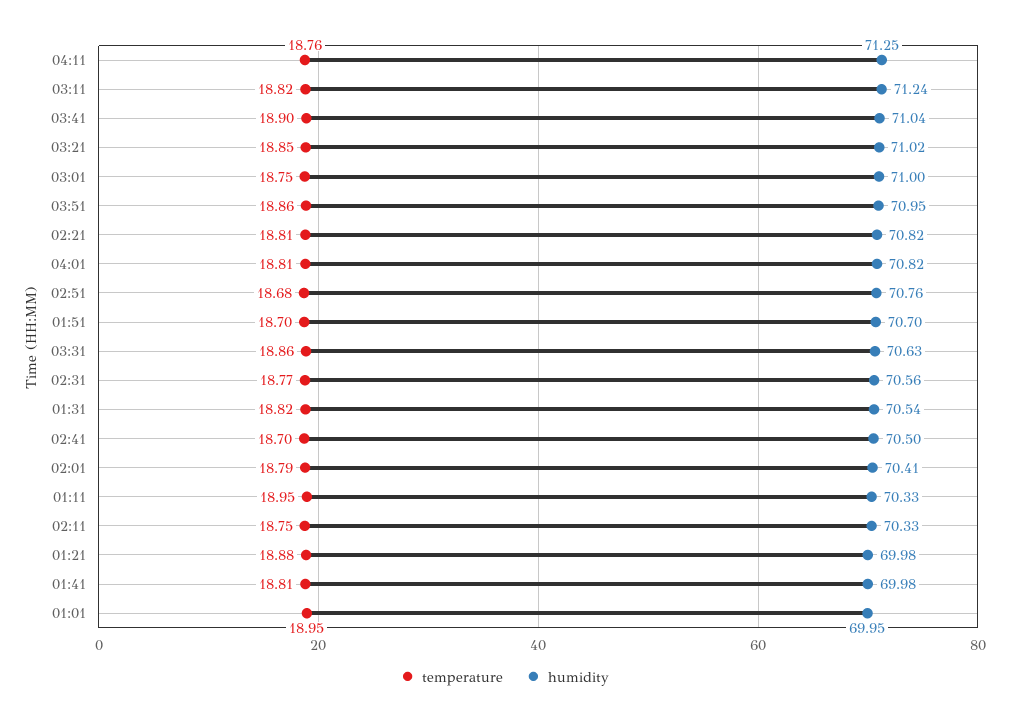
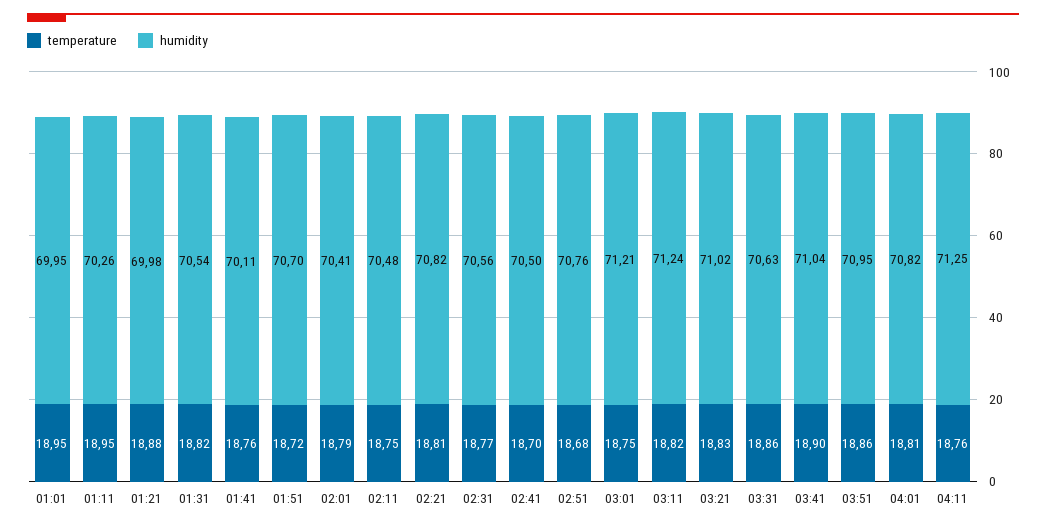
  {
    "temperature": {
      "04:11": 18.76,
      "03:11": 18.82,
      "03:41": 18.9,
-     "03:21": 18.85,
+     "03:21": 18.83,
      "03:01": 18.75,
      "03:51": 18.86,
      "02:21": 18.81,
      "04:01": 18.81,
      "02:51": 18.68,
-     "01:51": 18.7,
+     "01:51": 18.72,
      "03:31": 18.86,
      "02:31": 18.77,
      "01:31": 18.82,
      "02:41": 18.7,
      "02:01": 18.79,
      "01:11": 18.95,
      "02:11": 18.75,
      "01:21": 18.88,
-     "01:41": 18.81,
+     "01:41": 18.76,
      "01:01": 18.95
    },
    "humidity": {
      "04:11": 71.25,
      "03:11": 71.24,
      "03:41": 71.04,
      "03:21": 71.02,
-     "03:01": 71,
+     "03:01": 71.21,
      "03:51": 70.95,
      "02:21": 70.82,
      "04:01": 70.82,
      "02:51": 70.76,
      "01:51": 70.7,
      "03:31": 70.63,
      "02:31": 70.56,
      "01:31": 70.54,
      "02:41": 70.5,
      "02:01": 70.41,
-     "01:11": 70.33,
+     "01:11": 70.26,
-     "02:11": 70.33,
+     "02:11": 70.48,
      "01:21": 69.98,
-     "01:41": 69.98,
+     "01:41": 70.11,
      "01:01": 69.95
    }
  }

